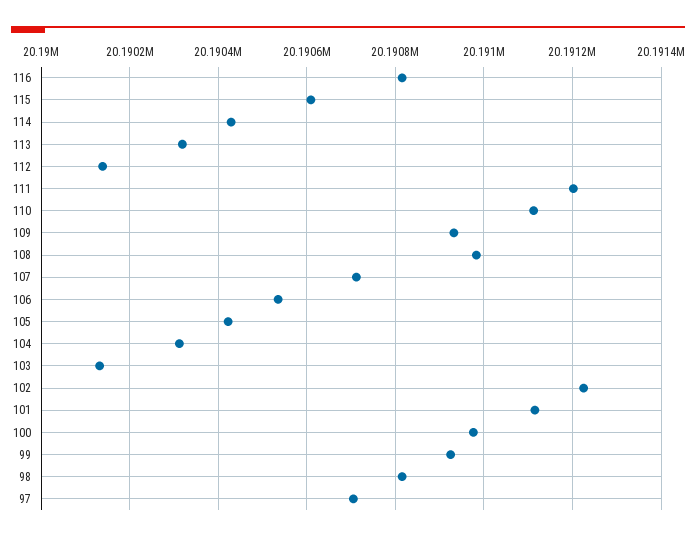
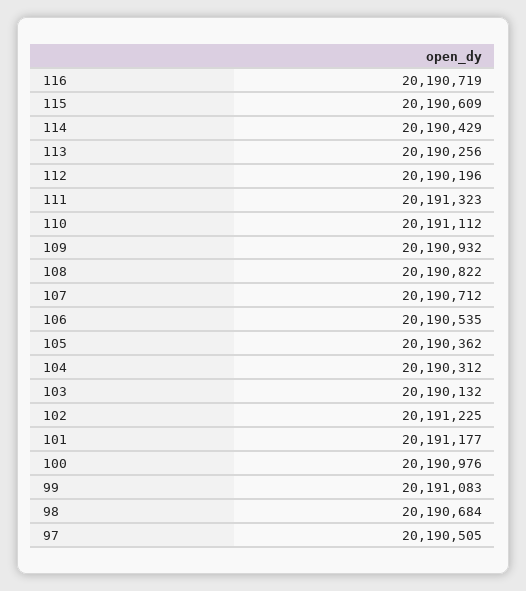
  {
-   "116": 20190820,
+   "116": 20190719,
    "115": 20190609,
    "114": 20190429,
-   "113": 20190320,
+   "113": 20190256,
-   "112": 20190140,
+   "112": 20190196,
-   "111": 20191200,
+   "111": 20191323,
    "110": 20191112,
    "109": 20190932,
-   "108": 20190980,
+   "108": 20190822,
    "107": 20190712,
    "106": 20190535,
-   "105": 20190420,
+   "105": 20190362,
    "104": 20190312,
    "103": 20190132,
    "102": 20191225,
-   "101": 20191120,
+   "101": 20191177,
    "100": 20190976,
-   "99": 20190920,
+   "99": 20191083,
-   "98": 20190820,
+   "98": 20190684,
-   "97": 20190700
+   "97": 20190505
  }

